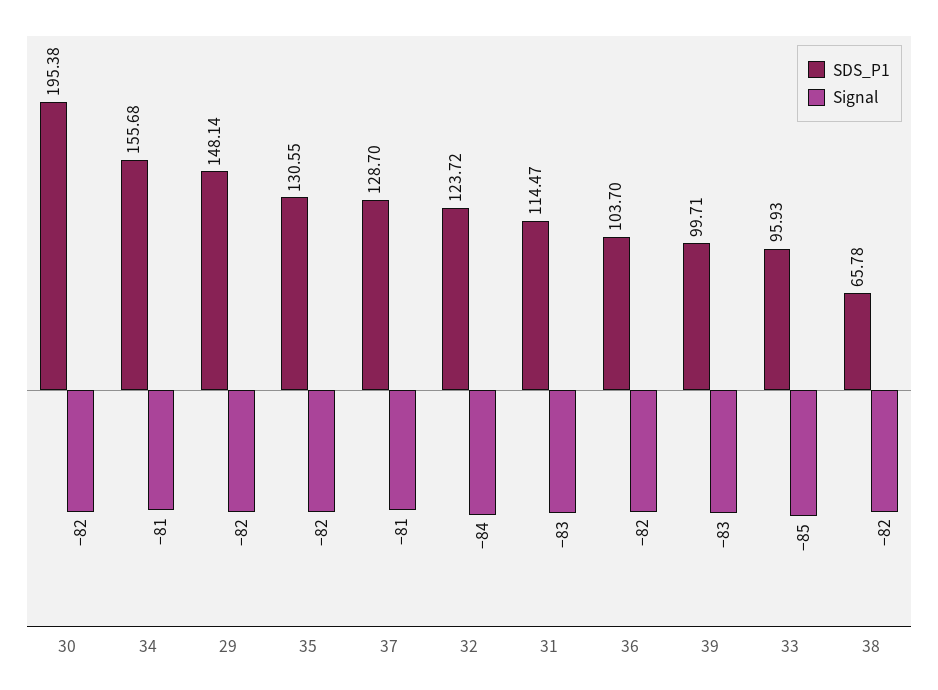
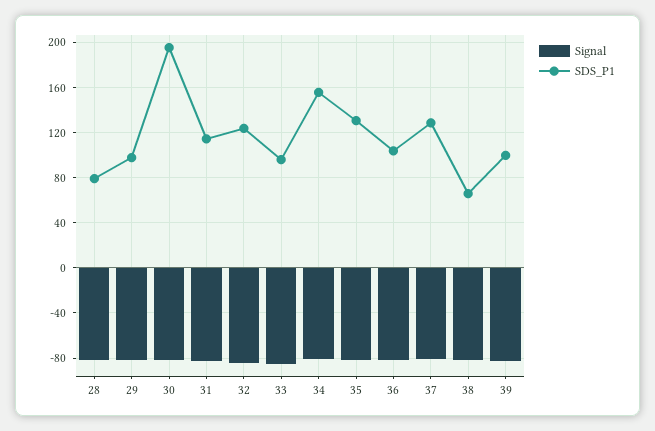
  {
    "SDS_P1": {
      "30": 195.38,
      "34": 155.68,
-     "29": 148.14,
+     "29": 100,
      "35": 130.55,
      "37": 128.7,
      "32": 123.72,
      "31": 114.47,
      "36": 103.7,
      "39": 99.71,
      "33": 95.93,
-     "38": 65.78
+     "38": 65.78,
+     "28": 80
    },
    "Signal": {
      "30": -82,
      "34": -81,
      "29": -82,
      "35": -82,
      "37": -81,
      "32": -84,
      "31": -83,
      "36": -82,
      "39": -83,
      "33": -85,
-     "38": -82
+     "38": -82,
+     "28": -80
    }
  }

